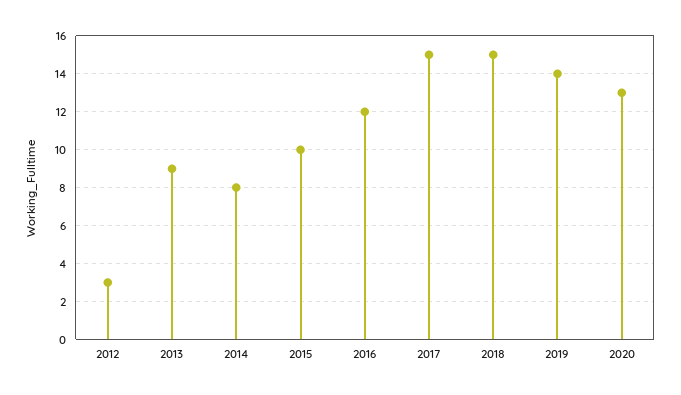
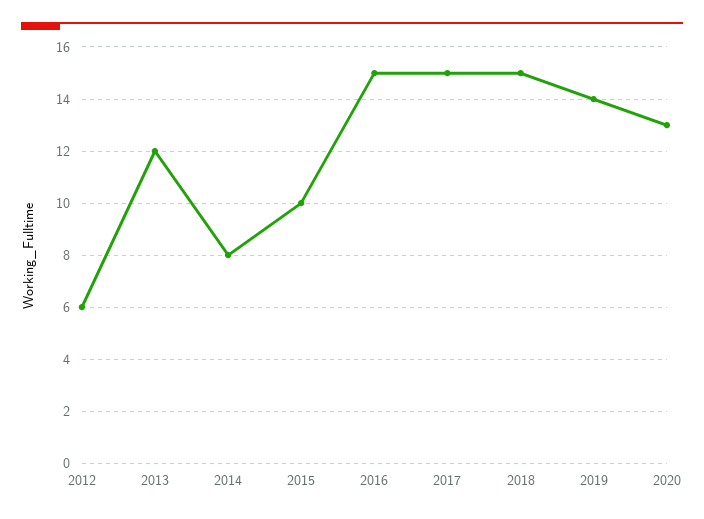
  {
-   "2012": 3,
+   "2012": 6,
-   "2013": 9,
+   "2013": 12,
    "2014": 8,
    "2015": 10,
-   "2016": 12,
+   "2016": 15,
    "2017": 15,
    "2018": 15,
    "2019": 14,
    "2020": 13
  }

